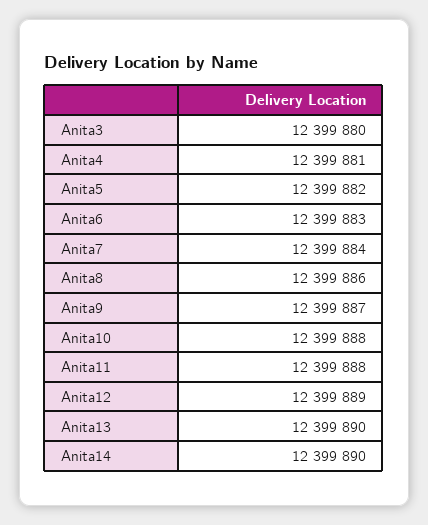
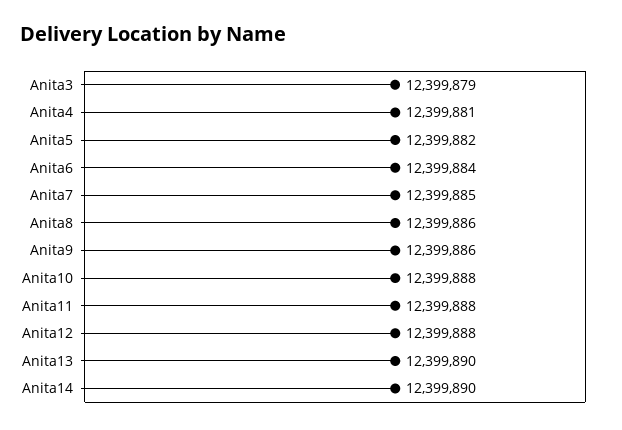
  {
-   "Anita3": 12399880,
+   "Anita3": 12399879,
    "Anita4": 12399881,
    "Anita5": 12399882,
-   "Anita6": 12399883,
+   "Anita6": 12399884,
-   "Anita7": 12399884,
+   "Anita7": 12399885,
    "Anita8": 12399886,
-   "Anita9": 12399887,
+   "Anita9": 12399886,
    "Anita10": 12399888,
    "Anita11": 12399888,
-   "Anita12": 12399889,
+   "Anita12": 12399888,
    "Anita13": 12399890,
    "Anita14": 12399890
  }

